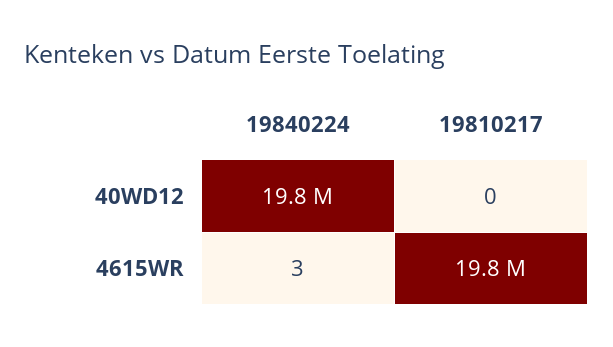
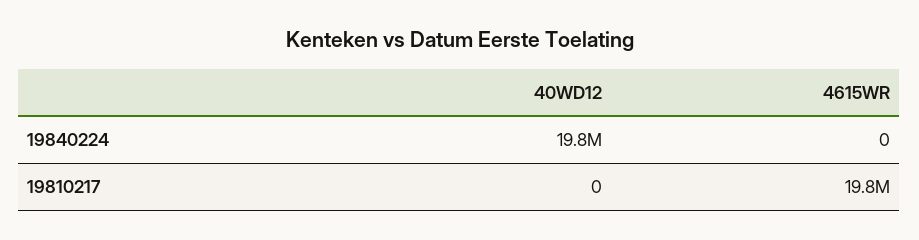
  {
    "19840224": {
      "40WD12": 19800000,
-     "4615WR": 3
+     "4615WR": 0
    },
    "19810217": {
      "40WD12": 0,
      "4615WR": 19800000
    }
  }

